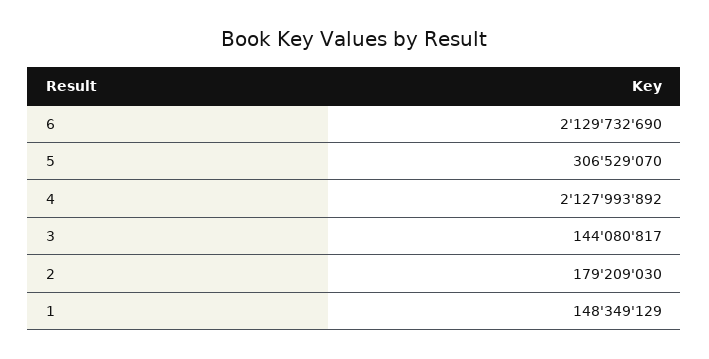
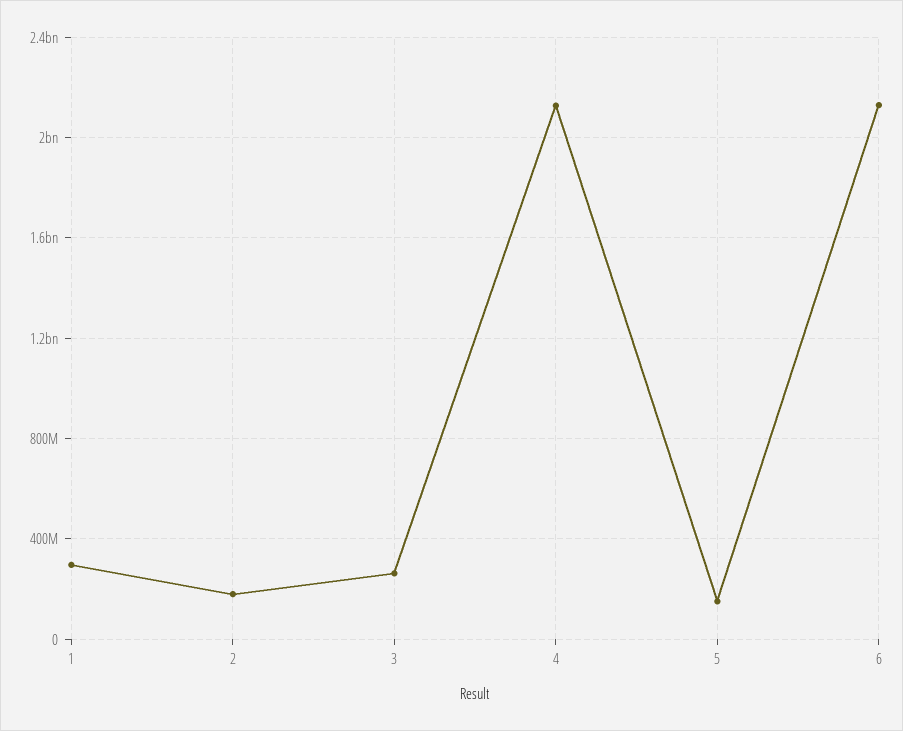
  {
    "6": 2129732690,
-   "5": 306529070,
+   "5": 150000000,
    "4": 2127993892,
-   "3": 144080817,
+   "3": 250000000,
    "2": 179209030,
-   "1": 148349129
+   "1": 300000000
  }

